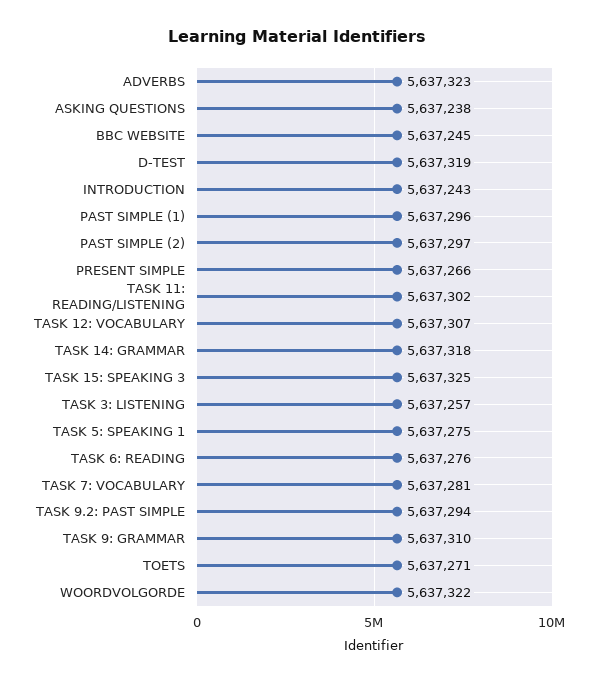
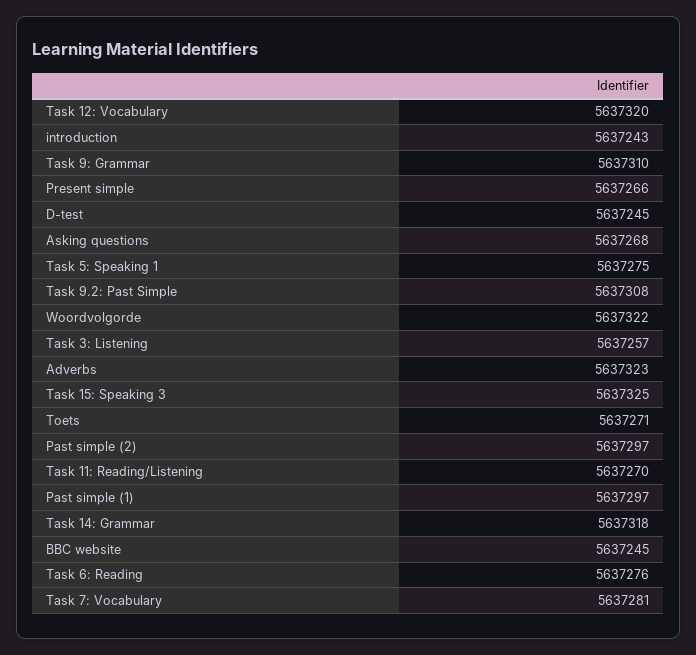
  {
    "ADVERBS": 5637323,
-   "ASKING QUESTIONS": 5637238,
+   "ASKING QUESTIONS": 5637268,
    "BBC WEBSITE": 5637245,
-   "D-TEST": 5637319,
+   "D-TEST": 5637245,
    "INTRODUCTION": 5637243,
-   "PAST SIMPLE (1)": 5637296,
+   "PAST SIMPLE (1)": 5637297,
    "PAST SIMPLE (2)": 5637297,
    "PRESENT SIMPLE": 5637266,
-   "TASK 11: READING/LISTENING": 5637302,
+   "TASK 11: READING/LISTENING": 5637270,
-   "TASK 12: VOCABULARY": 5637307,
+   "TASK 12: VOCABULARY": 5637320,
    "TASK 14: GRAMMAR": 5637318,
    "TASK 15: SPEAKING 3": 5637325,
    "TASK 3: LISTENING": 5637257,
    "TASK 5: SPEAKING 1": 5637275,
    "TASK 6: READING": 5637276,
    "TASK 7: VOCABULARY": 5637281,
-   "TASK 9.2: PAST SIMPLE": 5637294,
+   "TASK 9.2: PAST SIMPLE": 5637308,
    "TASK 9: GRAMMAR": 5637310,
    "TOETS": 5637271,
    "WOORDVOLGORDE": 5637322
  }

